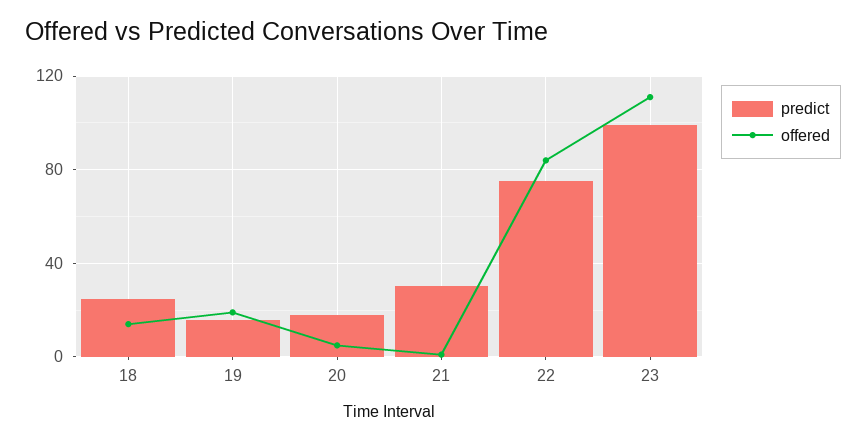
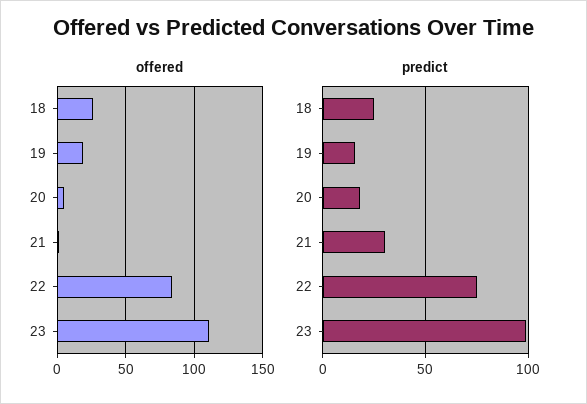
  {
    "predict": {
      "18": 25,
      "19": 15,
      "20": 20,
      "21": 30,
      "22": 75,
      "23": 100
    },
    "offered": {
-     "18": 15,
+     "18": 25,
      "19": 20,
      "20": 5,
      "21": 0,
      "22": 85,
      "23": 110
    }
  }

